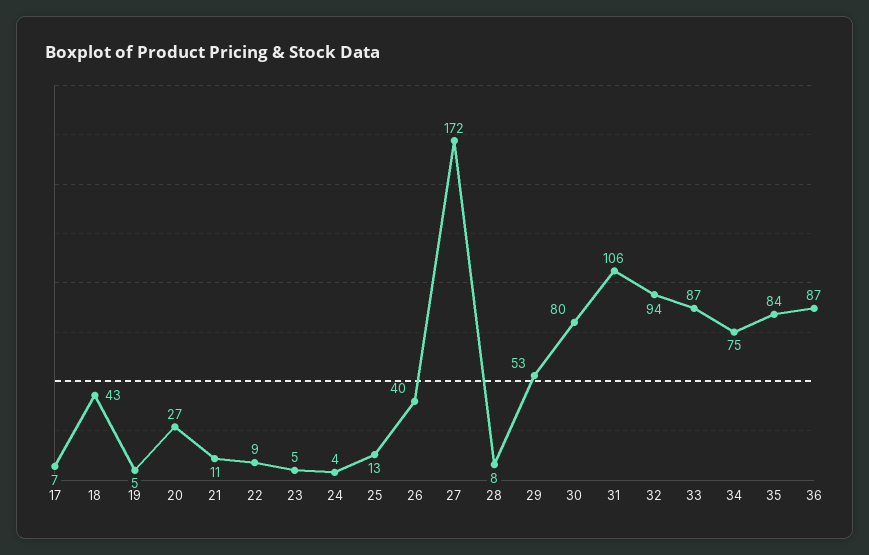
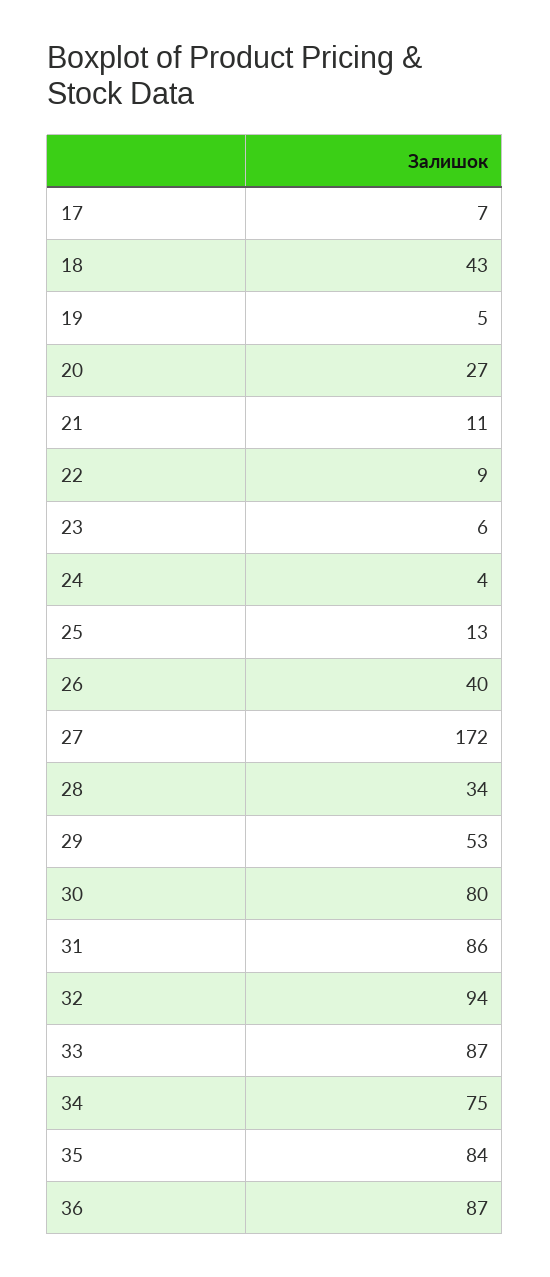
  {
    "17": 7,
    "18": 43,
    "19": 5,
    "20": 27,
    "21": 11,
    "22": 9,
-   "23": 5,
+   "23": 6,
    "24": 4,
    "25": 13,
    "26": 40,
    "27": 172,
-   "28": 8,
+   "28": 34,
    "29": 53,
    "30": 80,
-   "31": 106,
+   "31": 86,
    "32": 94,
    "33": 87,
    "34": 75,
    "35": 84,
    "36": 87
  }

